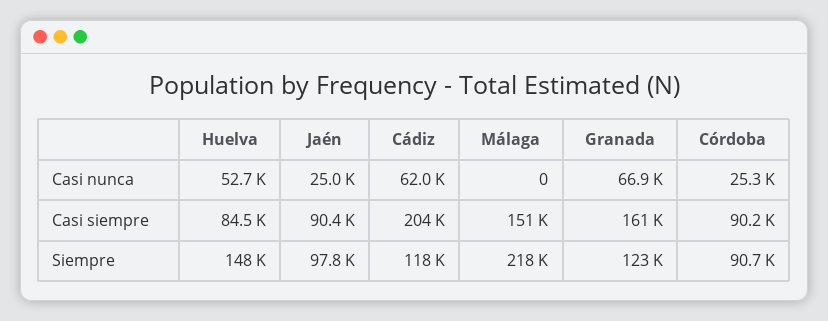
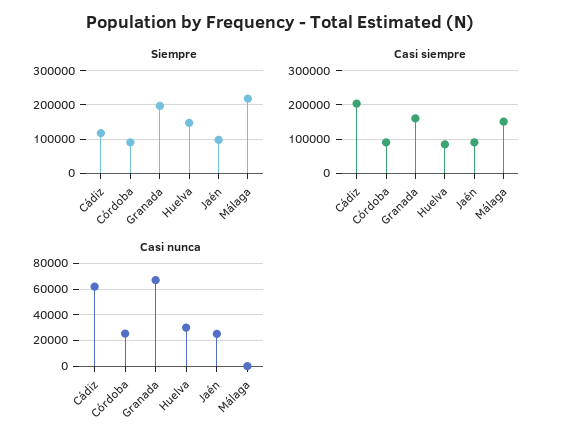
  {
    "Casi nunca": {
-     "Huelva": 52700,
+     "Huelva": 30000,
      "Jaén": 25000,
      "Cádiz": 62000,
      "Málaga": 0,
      "Granada": 66900,
      "Córdoba": 25300
    },
    "Casi siempre": {
      "Huelva": 84500,
      "Jaén": 90400,
      "Cádiz": 204000,
      "Málaga": 151000,
      "Granada": 161000,
      "Córdoba": 90200
    },
    "Siempre": {
      "Huelva": 148000,
      "Jaén": 97800,
      "Cádiz": 118000,
      "Málaga": 218000,
-     "Granada": 123000,
+     "Granada": 200000,
      "Córdoba": 90700
    }
  }

